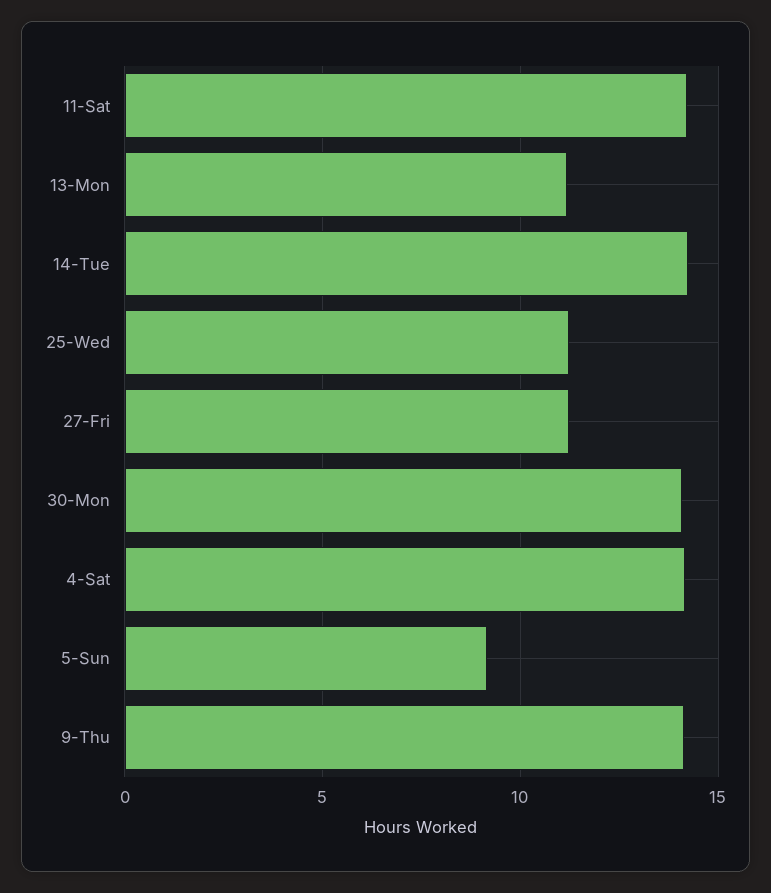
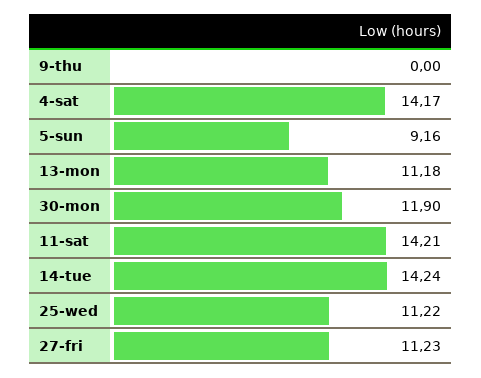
  {
    "11-Sat": 14.21,
    "13-Mon": 11.18,
    "14-Tue": 14.24,
    "25-Wed": 11.22,
    "27-Fri": 11.23,
-   "30-Mon": 14,
+   "30-Mon": 11.9,
    "4-Sat": 14.17,
    "5-Sun": 9.16,
-   "9-Thu": 14
+   "9-Thu": 0
  }

